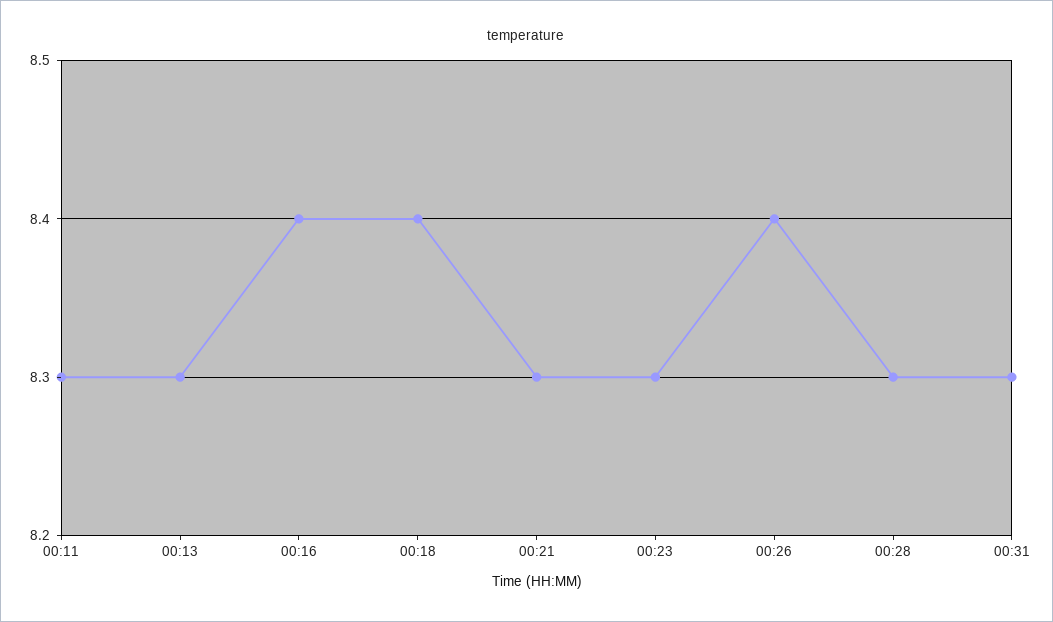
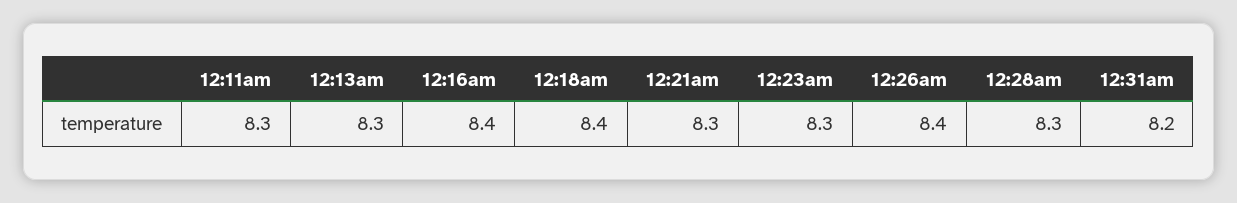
  {
    "00:11": 8.3,
    "00:13": 8.3,
    "00:16": 8.4,
    "00:18": 8.4,
    "00:21": 8.3,
    "00:23": 8.3,
    "00:26": 8.4,
    "00:28": 8.3,
-   "00:31": 8.3
+   "00:31": 8.2
  }

